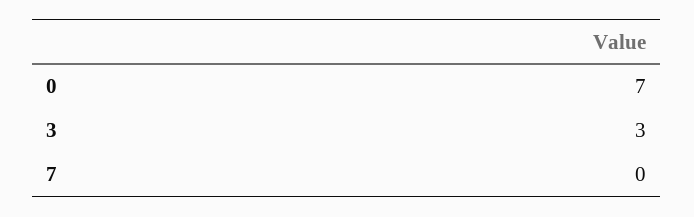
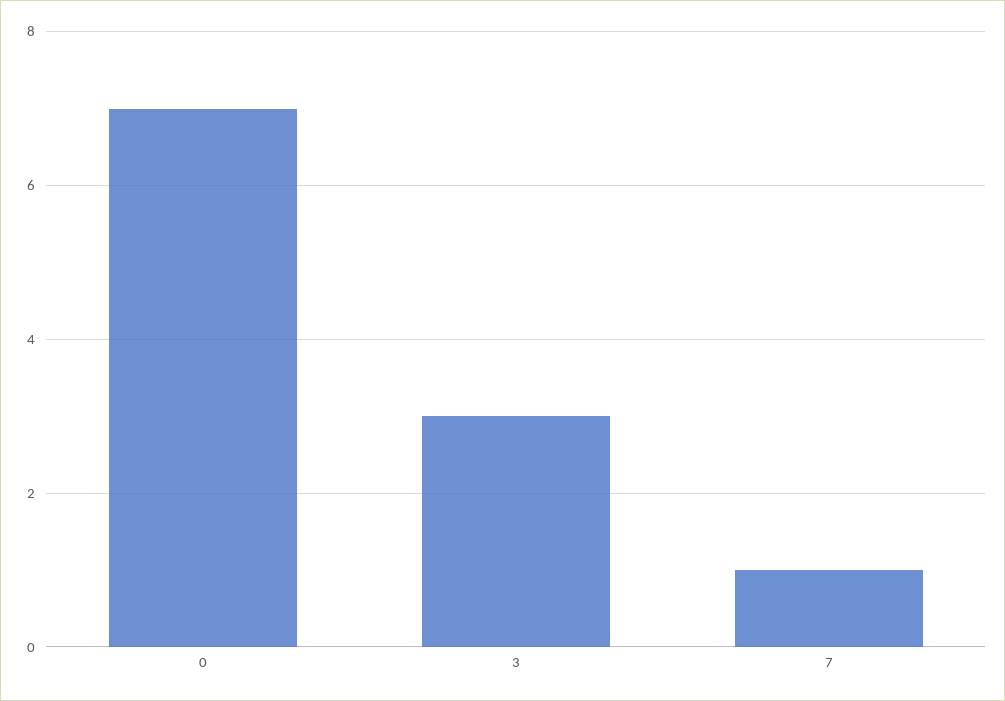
  {
    "0": 7,
    "3": 3,
-   "7": 0
+   "7": 1
  }

